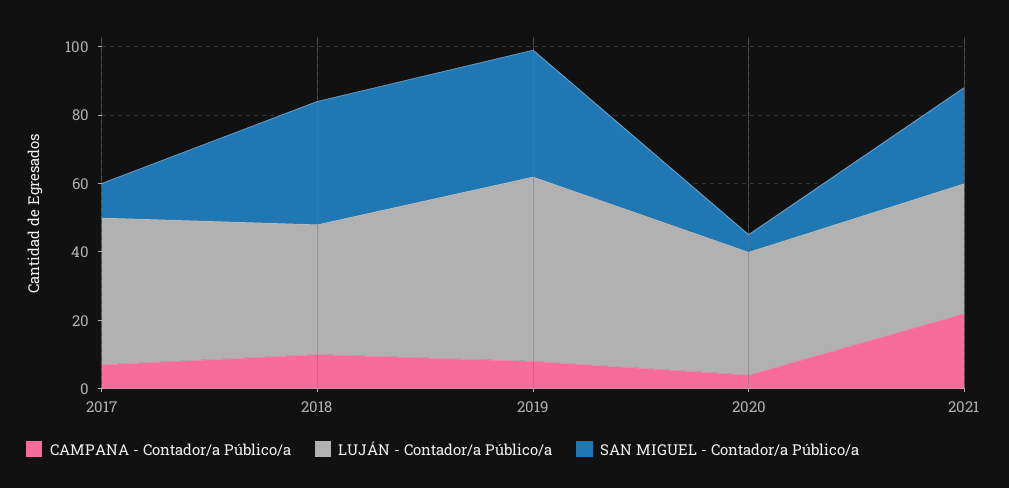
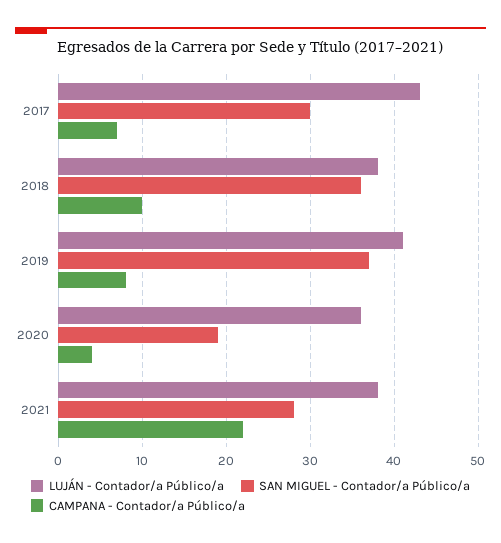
  {
    "CAMPANA - Contador/a Público/a": {
      "2017": 7,
      "2018": 10,
      "2019": 8,
      "2020": 4,
      "2021": 22
    },
    "LUJÁN - Contador/a Público/a": {
      "2017": 43,
      "2018": 38,
-     "2019": 55,
+     "2019": 41,
      "2020": 36,
      "2021": 38
    },
    "SAN MIGUEL - Contador/a Público/a": {
-     "2017": 10,
+     "2017": 30,
      "2018": 36,
      "2019": 37,
-     "2020": 5,
+     "2020": 19,
      "2021": 28
    }
  }

